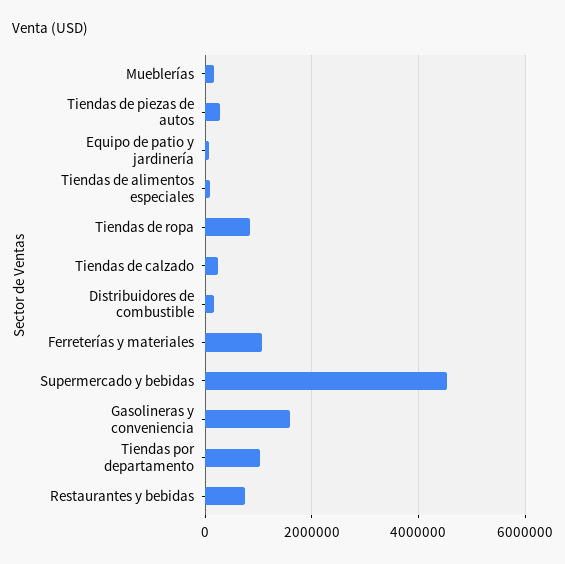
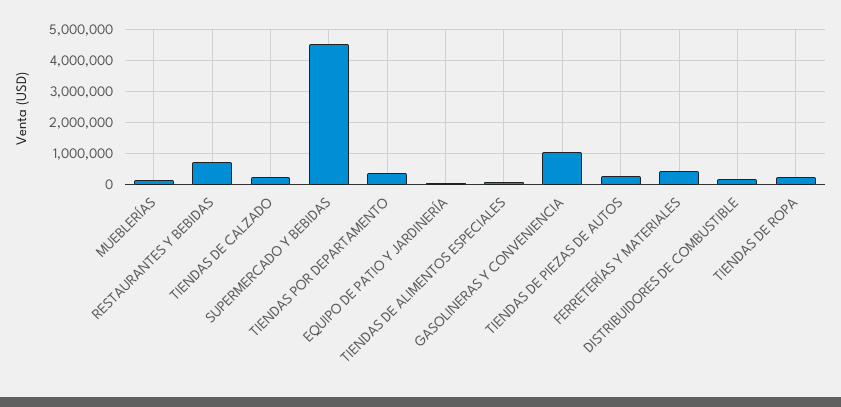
  {
    "Mueblerías": 200000,
    "Tiendas de piezas de autos": 200000,
    "Equipo de patio y jardinería": 0,
    "Tiendas de alimentos especiales": 0,
-   "Tiendas de ropa": 800000,
+   "Tiendas de ropa": 200000,
    "Tiendas de calzado": 200000,
    "Distribuidores de combustible": 200000,
-   "Ferreterías y materiales": 1000000,
+   "Ferreterías y materiales": 400000,
    "Supermercado y bebidas": 4600000,
-   "Gasolineras y conveniencia": 1600000,
+   "Gasolineras y conveniencia": 1000000,
-   "Tiendas por departamento": 1000000,
+   "Tiendas por departamento": 400000,
    "Restaurantes y bebidas": 800000
  }

